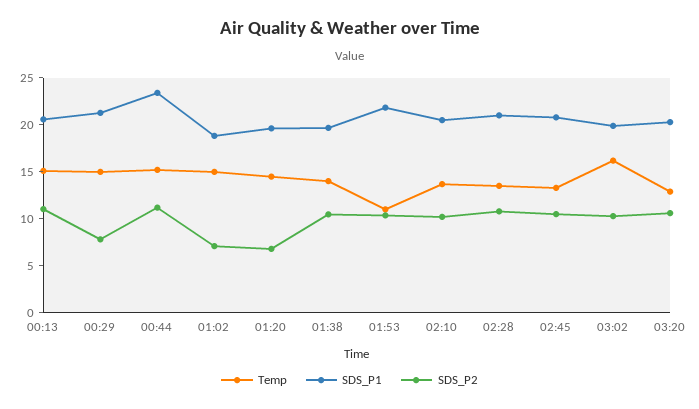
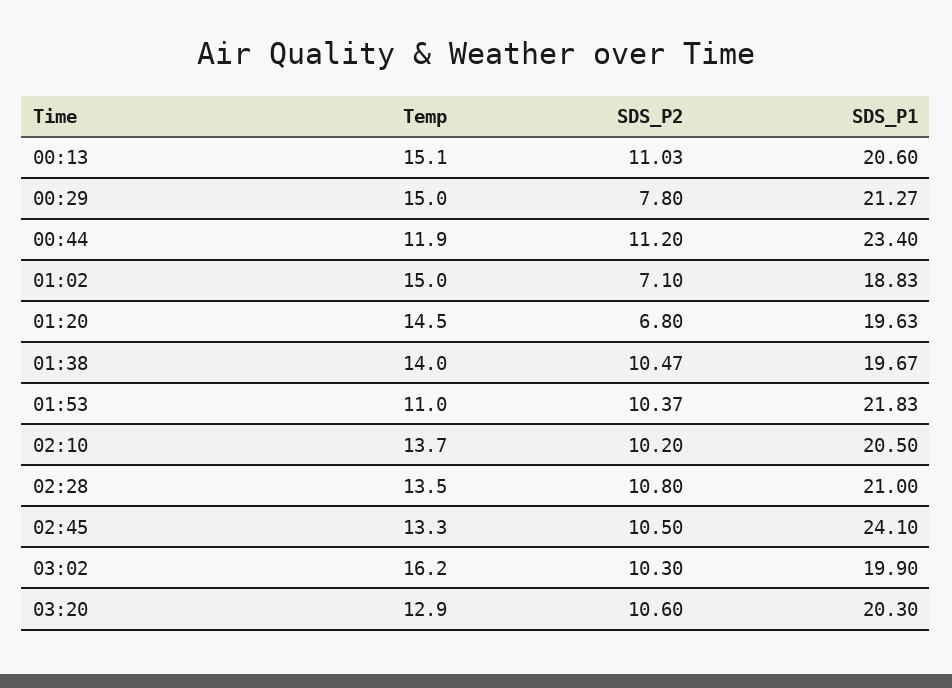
  {
    "Temp": {
      "00:13": 15.1,
      "00:29": 15,
-     "00:44": 15,
+     "00:44": 11.9,
      "01:02": 15,
      "01:20": 14.5,
      "01:38": 14,
      "01:53": 11,
      "02:10": 13.7,
      "02:28": 13.5,
      "02:45": 13.3,
      "03:02": 16.2,
      "03:20": 12.9
    },
    "SDS_P1": {
      "00:13": 20.6,
      "00:29": 21.27,
      "00:44": 23.4,
      "01:02": 18.83,
      "01:20": 19.63,
      "01:38": 19.67,
      "01:53": 21.83,
      "02:10": 20.5,
      "02:28": 21,
-     "02:45": 21,
+     "02:45": 24.1,
      "03:02": 19.9,
      "03:20": 20.3
    },
    "SDS_P2": {
      "00:13": 11.03,
      "00:29": 7.8,
      "00:44": 11.2,
      "01:02": 7.1,
      "01:20": 6.8,
      "01:38": 10.47,
      "01:53": 10.37,
      "02:10": 10.2,
      "02:28": 10.8,
      "02:45": 10.5,
      "03:02": 10.3,
      "03:20": 10.6
    }
  }

